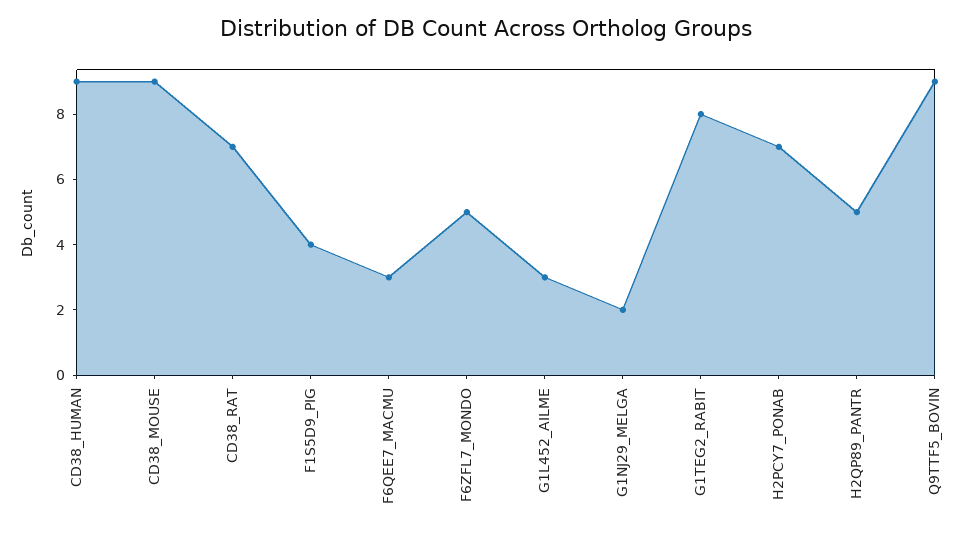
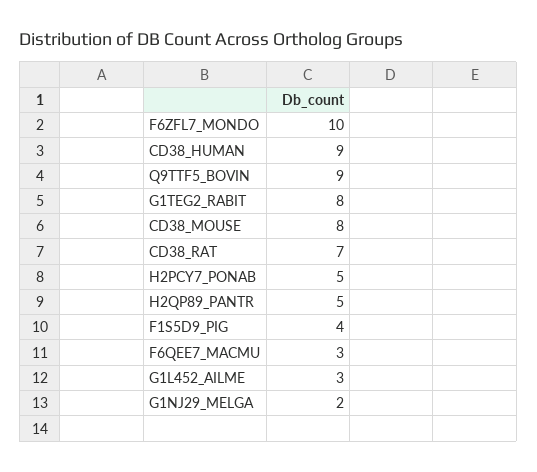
  {
    "CD38_HUMAN": 9,
-   "CD38_MOUSE": 9,
+   "CD38_MOUSE": 8,
    "CD38_RAT": 7,
    "F1S5D9_PIG": 4,
    "F6QEE7_MACMU": 3,
-   "F6ZFL7_MONDO": 5,
+   "F6ZFL7_MONDO": 10,
    "G1L452_AILME": 3,
    "G1NJ29_MELGA": 2,
    "G1TEG2_RABIT": 8,
-   "H2PCY7_PONAB": 7,
+   "H2PCY7_PONAB": 5,
    "H2QP89_PANTR": 5,
    "Q9TTF5_BOVIN": 9
  }

